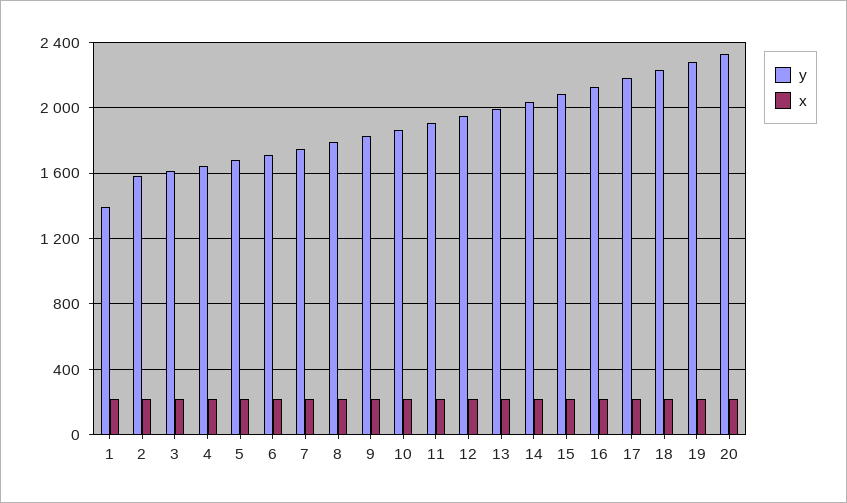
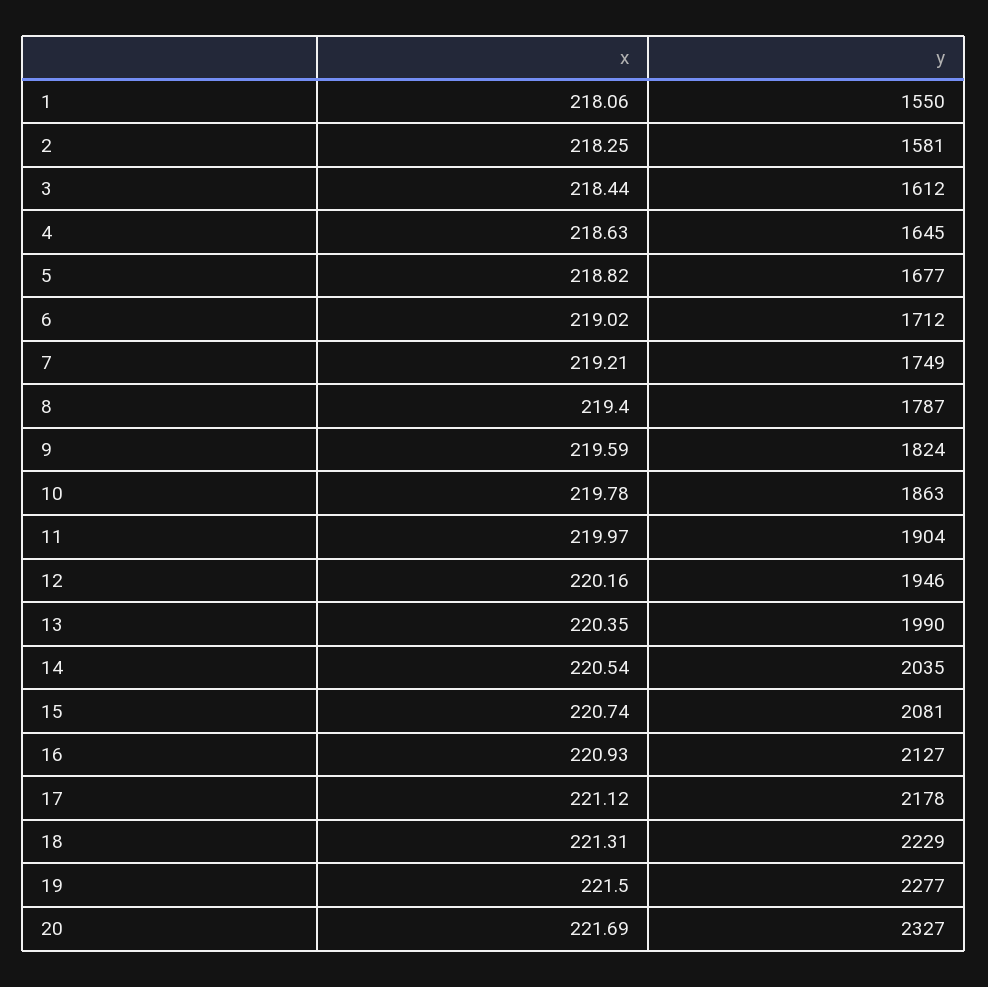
  {
    "y": {
-     "1": 1400,
+     "1": 1550,
      "2": 1581,
      "3": 1612,
      "4": 1645,
      "5": 1677,
      "6": 1712,
      "7": 1749,
      "8": 1787,
      "9": 1824,
      "10": 1863,
      "11": 1904,
      "12": 1946,
      "13": 1990,
      "14": 2035,
      "15": 2081,
      "16": 2127,
      "17": 2178,
      "18": 2229,
      "19": 2277,
      "20": 2327
    },
    "x": {
      "1": 218.06,
      "2": 218.25,
      "3": 218.44,
      "4": 218.63,
      "5": 218.82,
      "6": 219.02,
      "7": 219.21,
      "8": 219.4,
      "9": 219.59,
      "10": 219.78,
      "11": 219.97,
      "12": 220.16,
      "13": 220.35,
      "14": 220.54,
      "15": 220.74,
      "16": 220.93,
      "17": 221.12,
      "18": 221.31,
      "19": 221.5,
      "20": 221.69
    }
  }

